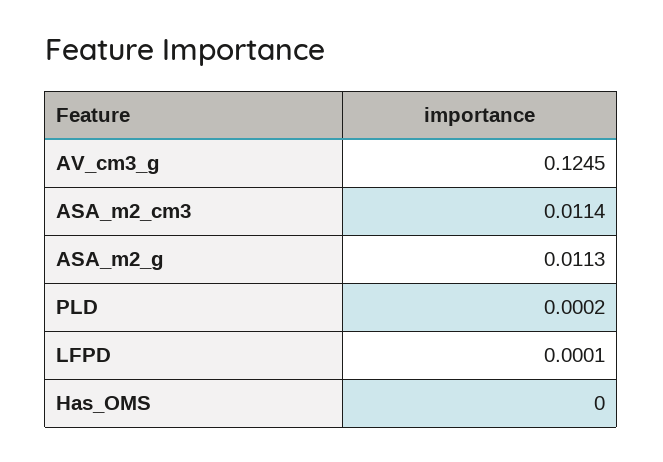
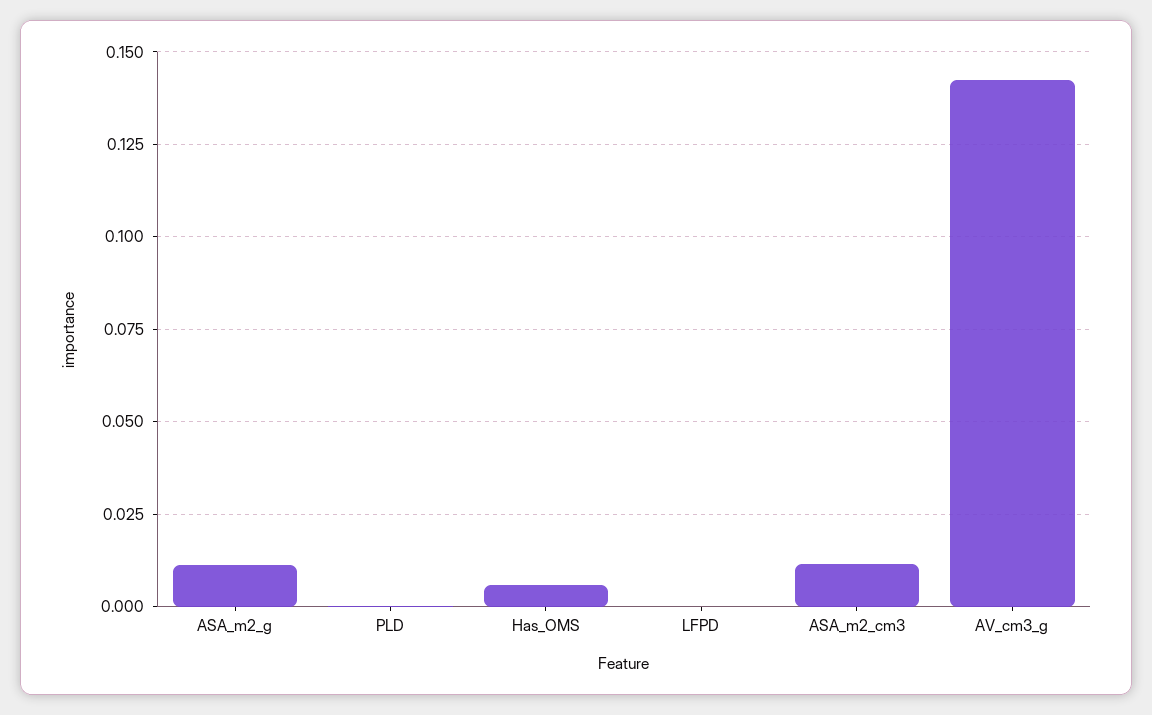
  {
-   "AV_cm3_g": 0.1245,
+   "AV_cm3_g": 0.1425,
    "ASA_m2_cm3": 0.0114,
    "ASA_m2_g": 0.0113,
    "PLD": 0.0002,
    "LFPD": 0.0001,
-   "Has_OMS": 0
+   "Has_OMS": 0.005
  }

